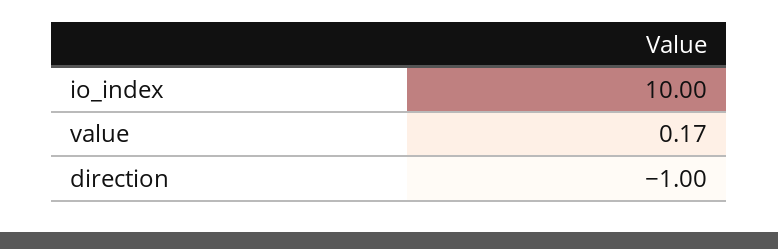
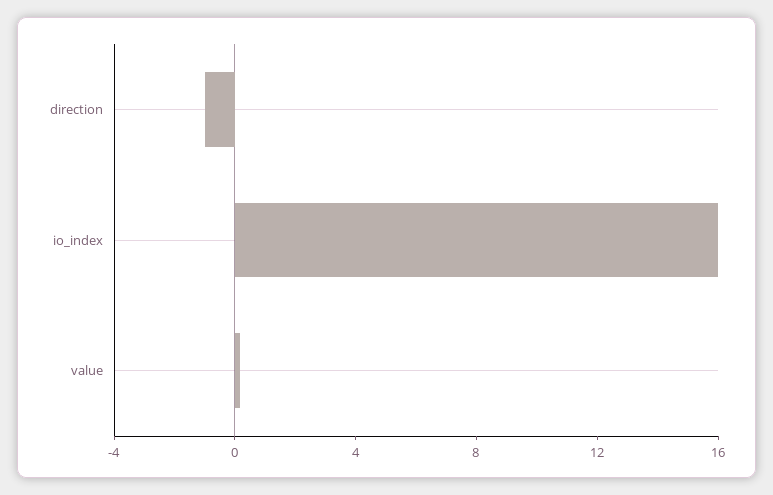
  {
-   "io_index": 10,
+   "io_index": 16,
    "value": 0.17,
    "direction": -1
  }

